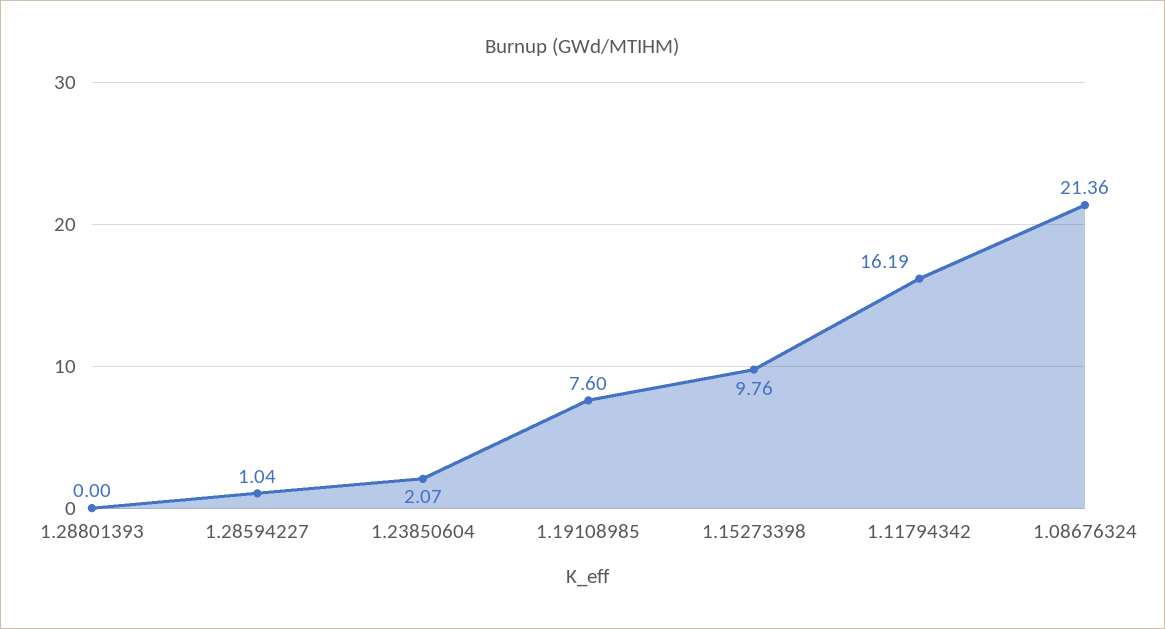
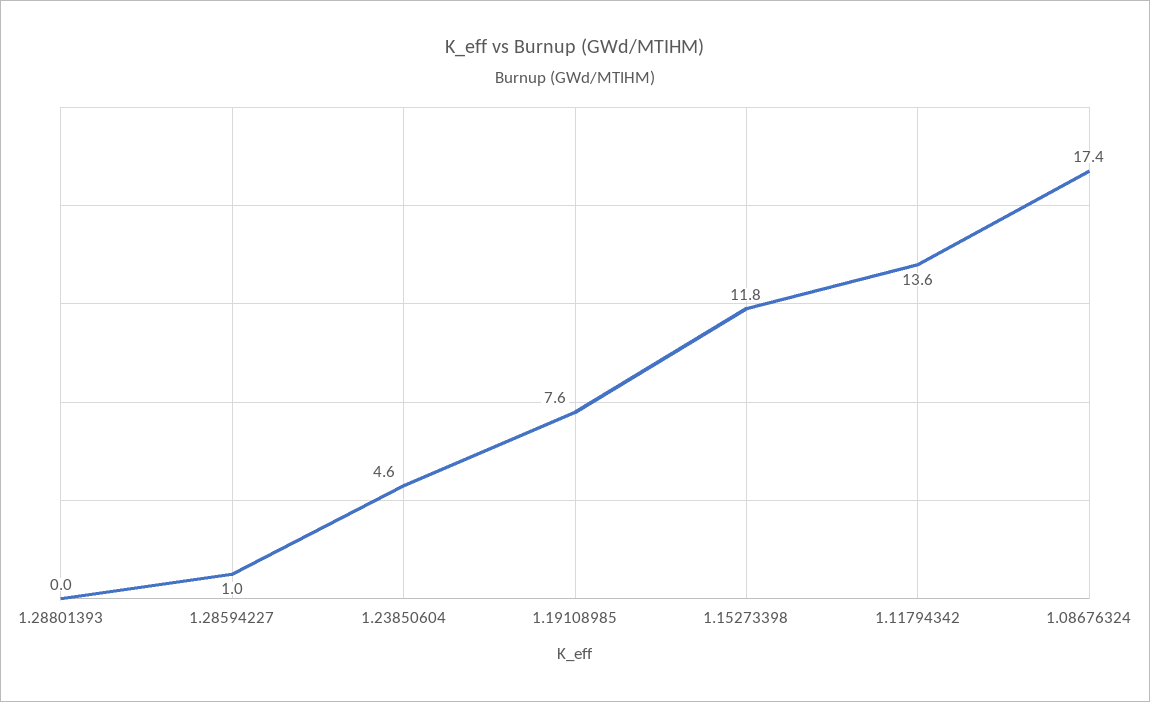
  {
    "1.28801393": 0,
    "1.28594227": 1.04,
-   "1.23850604": 2.07,
+   "1.23850604": 4.6,
    "1.19108985": 7.6,
-   "1.15273398": 9.76,
+   "1.15273398": 11.8,
-   "1.11794342": 16.19,
+   "1.11794342": 13.6,
-   "1.08676324": 21.36
+   "1.08676324": 17.4
  }

